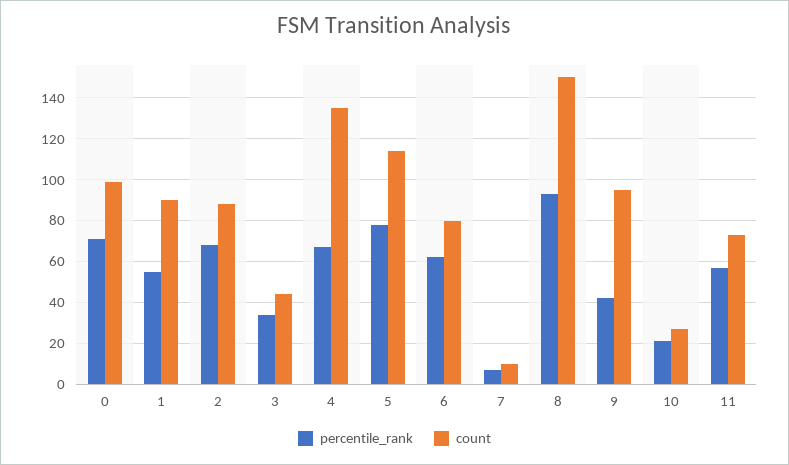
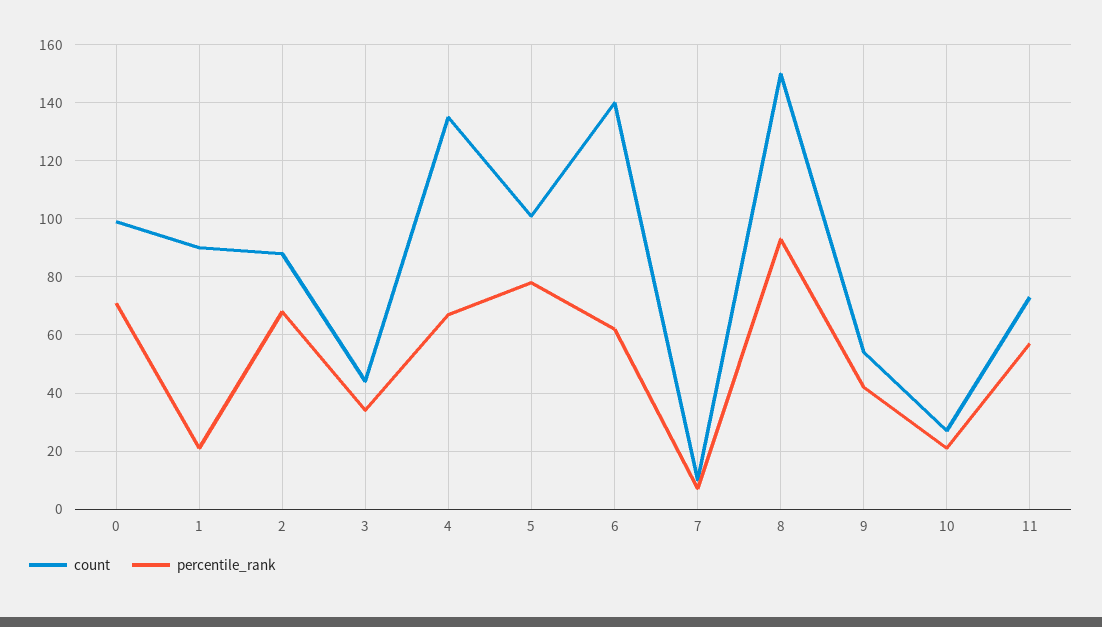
  {
    "percentile_rank": {
      "0": 70,
-     "1": 55,
+     "1": 20,
      "2": 70,
      "3": 35,
      "4": 65,
      "5": 80,
      "6": 60,
      "7": 5,
      "8": 95,
      "9": 40,
      "10": 20,
      "11": 55
    },
    "count": {
      "0": 100,
      "1": 90,
      "2": 90,
      "3": 45,
      "4": 135,
-     "5": 115,
+     "5": 100,
-     "6": 80,
+     "6": 140,
      "7": 10,
      "8": 150,
-     "9": 95,
+     "9": 55,
      "10": 25,
      "11": 75
    }
  }

